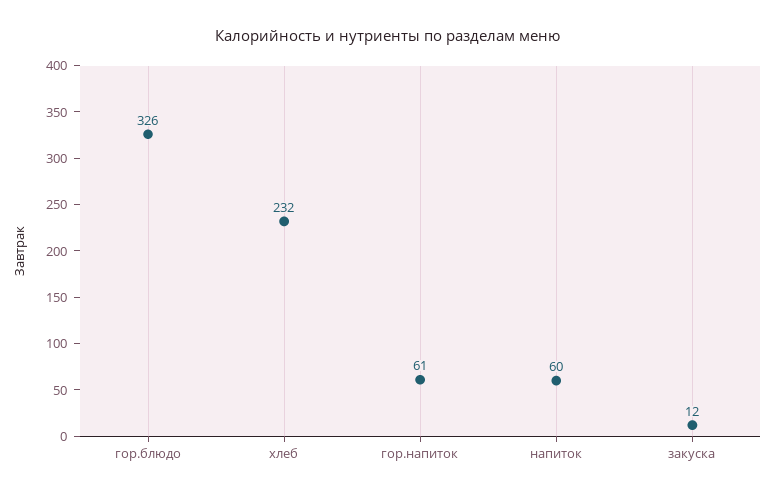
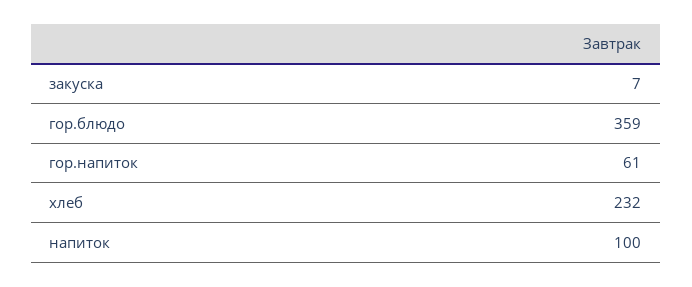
  {
-   "гор.блюдо": 326,
+   "гор.блюдо": 359,
    "хлеб": 232,
    "гор.напиток": 61,
-   "напиток": 60,
+   "напиток": 100,
-   "закуска": 12
+   "закуска": 7
  }

